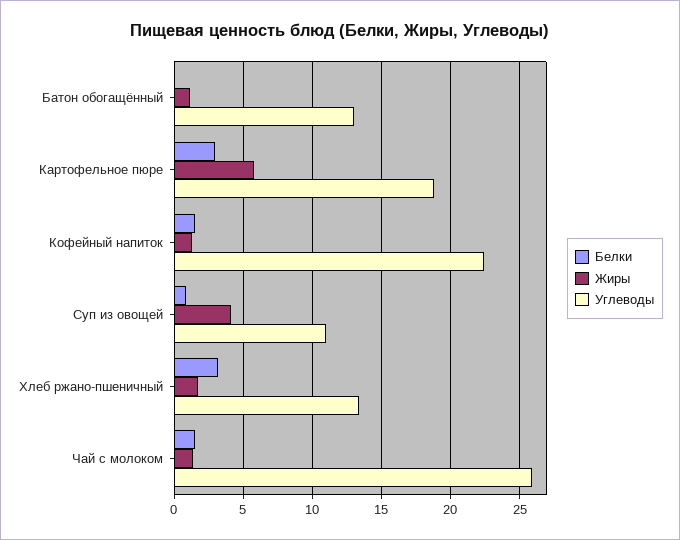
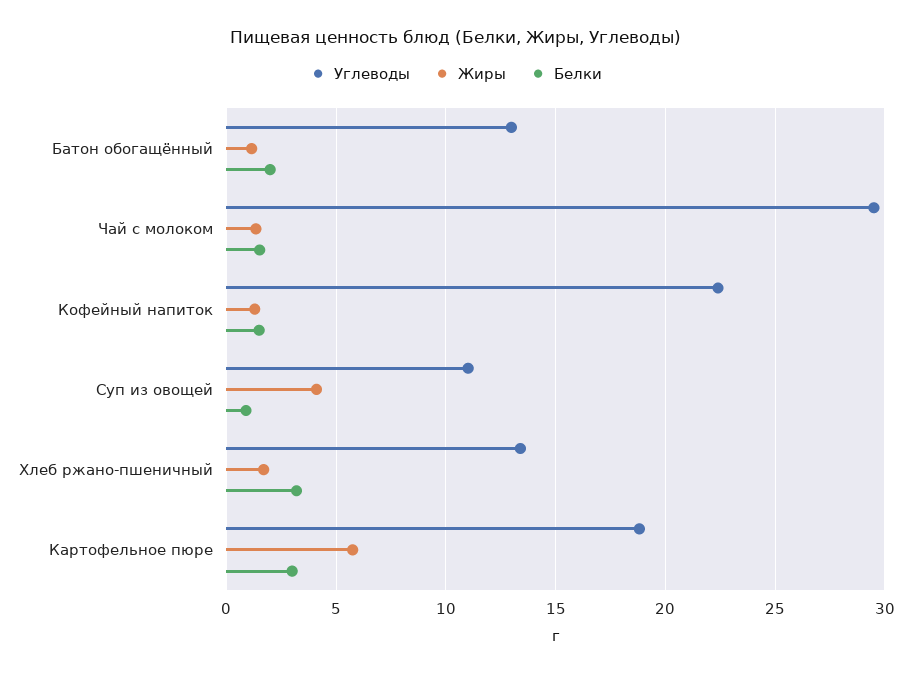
  {
    "Белки": {
-     "Батон обогащённый": 0,
+     "Батон обогащённый": 2,
      "Картофельное пюре": 3,
      "Кофейный напиток": 1.5,
      "Суп из овощей": 1,
      "Хлеб ржано-пшеничный": 3,
      "Чай с молоком": 1.5
    },
    "Жиры": {
      "Батон обогащённый": 1,
      "Картофельное пюре": 6,
      "Кофейный напиток": 1.5,
      "Суп из овощей": 4,
      "Хлеб ржано-пшеничный": 1.5,
      "Чай с молоком": 1.5
    },
    "Углеводы": {
      "Батон обогащённый": 13,
      "Картофельное пюре": 19,
      "Кофейный напиток": 22.5,
      "Суп из овощей": 11,
      "Хлеб ржано-пшеничный": 13.5,
-     "Чай с молоком": 26
+     "Чай с молоком": 29.5
    }
  }

